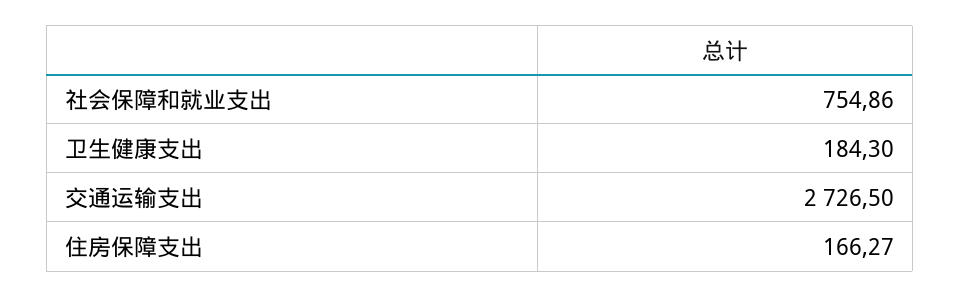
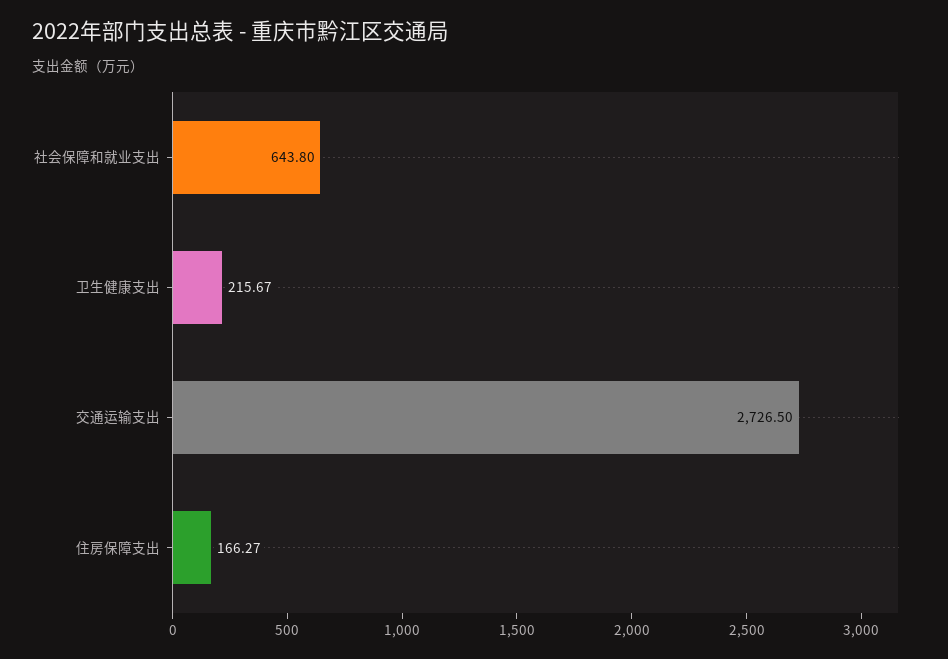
  {
-   "社会保障和就业支出": 754.86,
+   "社会保障和就业支出": 643.8,
-   "卫生健康支出": 184.3,
+   "卫生健康支出": 215.67,
    "交通运输支出": 2726.5,
    "住房保障支出": 166.27
  }

